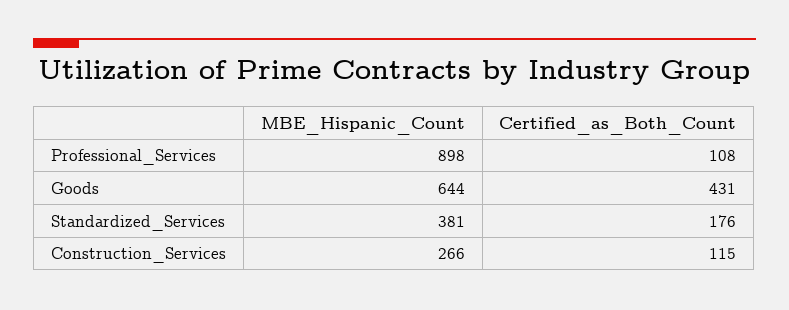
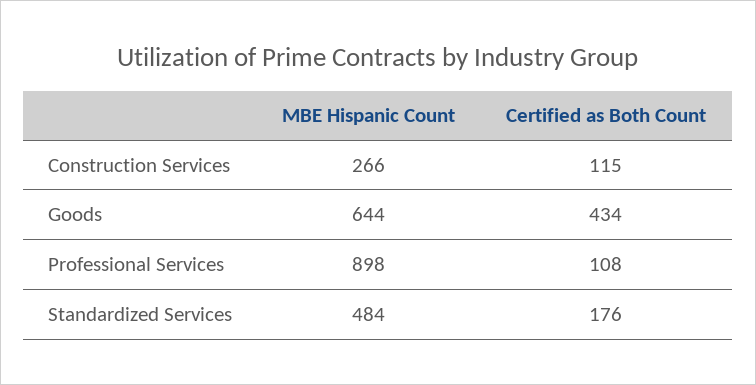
  {
    "MBE_Hispanic_Count": {
      "Professional_Services": 898,
      "Goods": 644,
-     "Standardized_Services": 381,
+     "Standardized_Services": 484,
      "Construction_Services": 266
    },
    "Certified_as_Both_Count": {
      "Professional_Services": 108,
-     "Goods": 431,
+     "Goods": 434,
      "Standardized_Services": 176,
      "Construction_Services": 115
    }
  }

